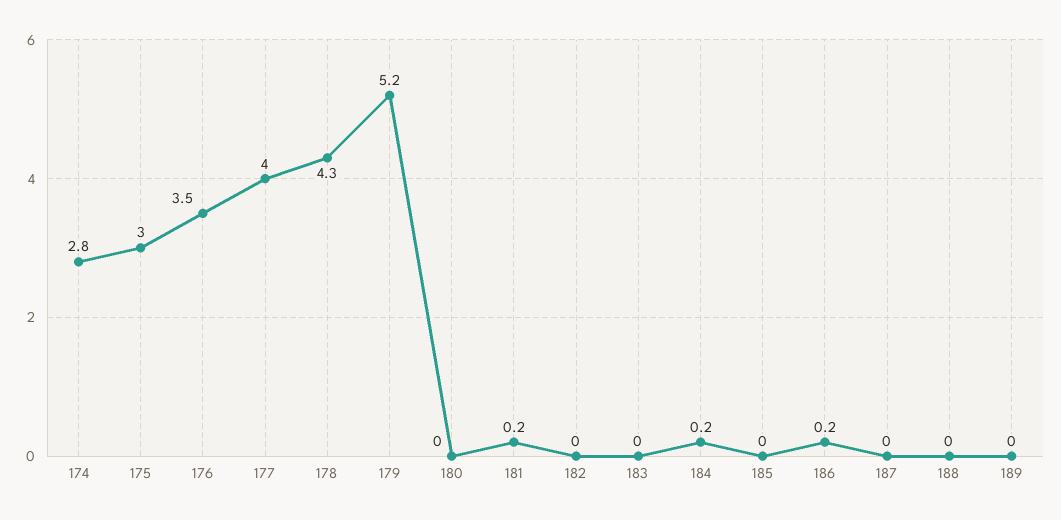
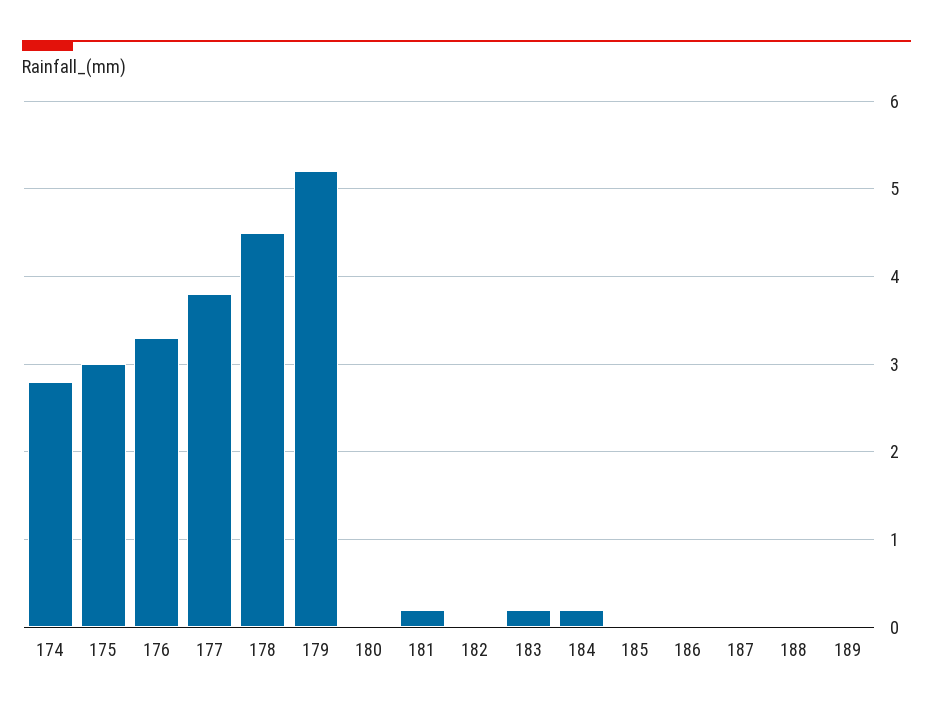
  {
    "174": 2.8,
    "175": 3,
-   "176": 3.5,
+   "176": 3.3,
-   "177": 4,
+   "177": 3.8,
-   "178": 4.3,
+   "178": 4.5,
    "179": 5.2,
    "180": 0,
    "181": 0.2,
    "182": 0,
-   "183": 0,
+   "183": 0.2,
    "184": 0.2,
    "185": 0,
-   "186": 0.2,
+   "186": 0,
    "187": 0,
    "188": 0,
    "189": 0
  }

